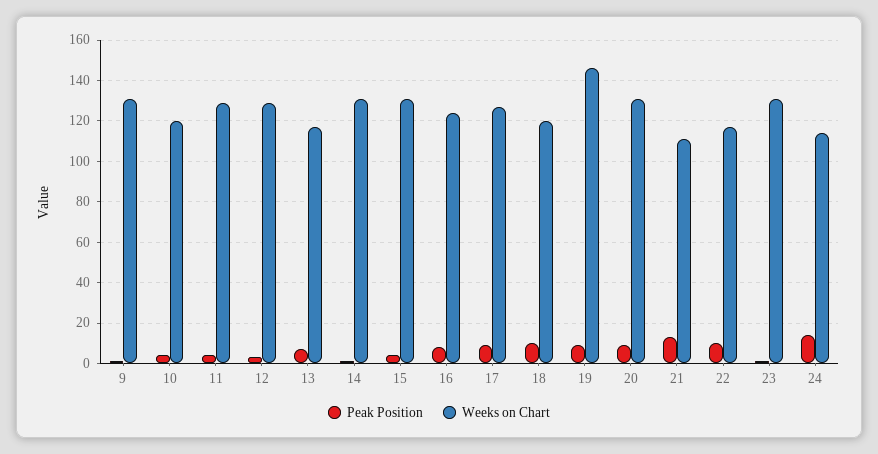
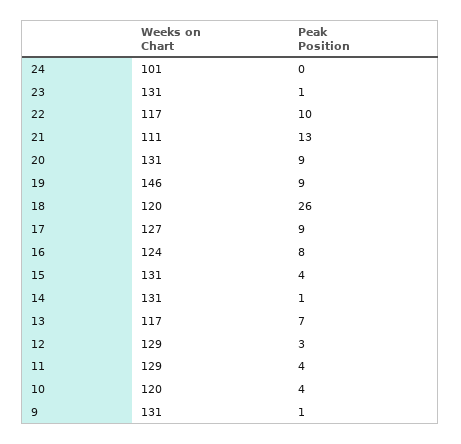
  {
    "Peak Position": {
      "9": 1,
      "10": 4,
      "11": 4,
      "12": 3,
      "13": 7,
      "14": 1,
      "15": 4,
      "16": 8,
      "17": 9,
-     "18": 10,
+     "18": 26,
      "19": 9,
      "20": 9,
      "21": 13,
      "22": 10,
      "23": 1,
-     "24": 15
+     "24": 0
    },
    "Weeks on Chart": {
      "9": 131,
      "10": 120,
      "11": 129,
      "12": 129,
      "13": 117,
      "14": 131,
      "15": 131,
      "16": 124,
      "17": 127,
      "18": 120,
      "19": 146,
      "20": 131,
      "21": 111,
      "22": 117,
      "23": 131,
-     "24": 115
+     "24": 101
    }
  }

